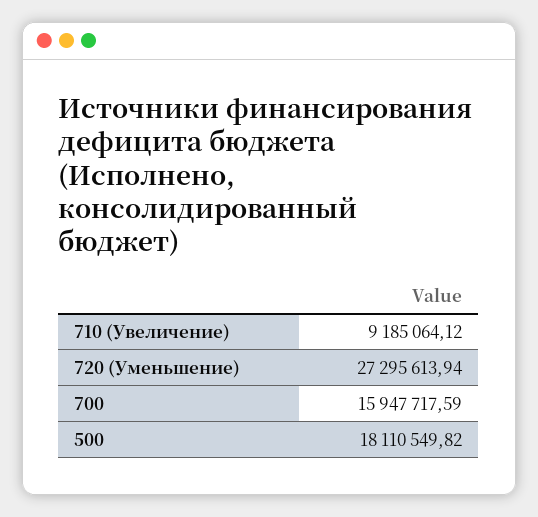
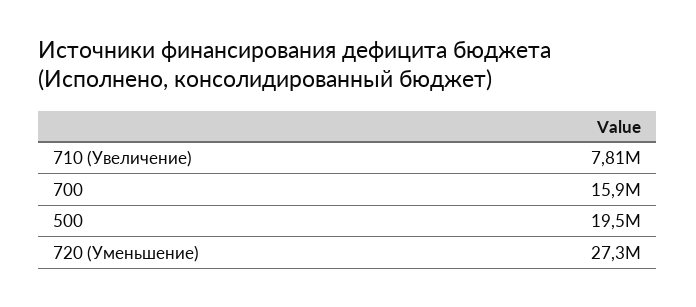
  {
-   "710 (Увеличение)": 9185064.12,
+   "710 (Увеличение)": 7810000,
    "720 (Уменьшение)": 27295613.94,
    "700": 15947717.59,
-   "500": 18110549.82
+   "500": 19500000
  }

